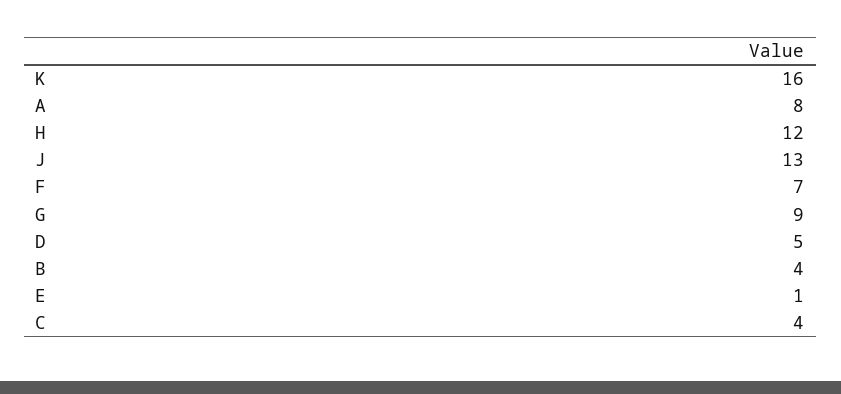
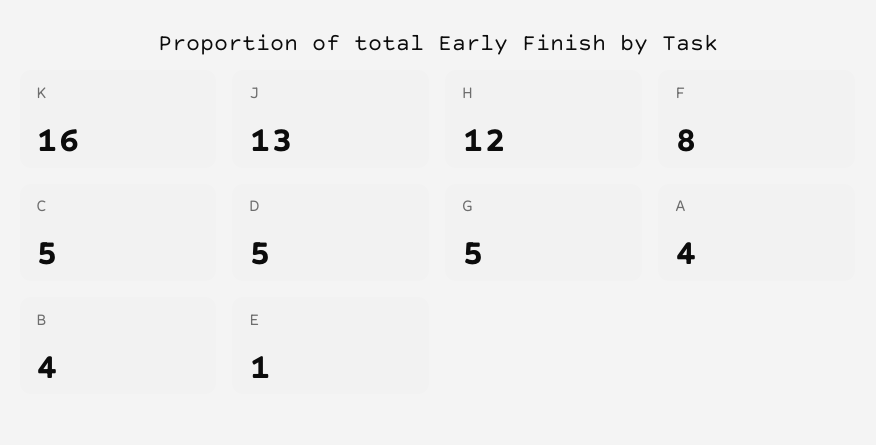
  {
    "K": 16,
-   "A": 8,
+   "A": 4,
    "H": 12,
    "J": 13,
-   "F": 7,
+   "F": 8,
-   "G": 9,
+   "G": 5,
    "D": 5,
    "B": 4,
    "E": 1,
-   "C": 4
+   "C": 5
  }

